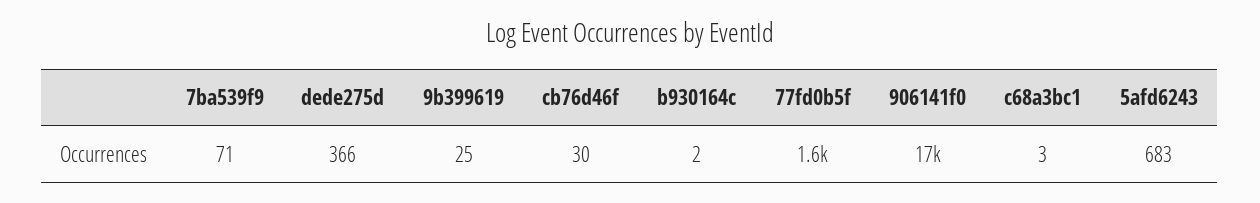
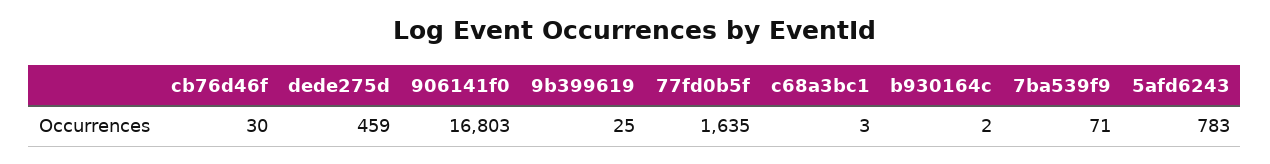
  {
    "7ba539f9": 71,
-   "dede275d": 366,
+   "dede275d": 459,
    "9b399619": 25,
    "cb76d46f": 30,
    "b930164c": 2,
    "77fd0b5f": 1635,
    "906141f0": 16803,
    "c68a3bc1": 3,
-   "5afd6243": 683
+   "5afd6243": 783
  }

